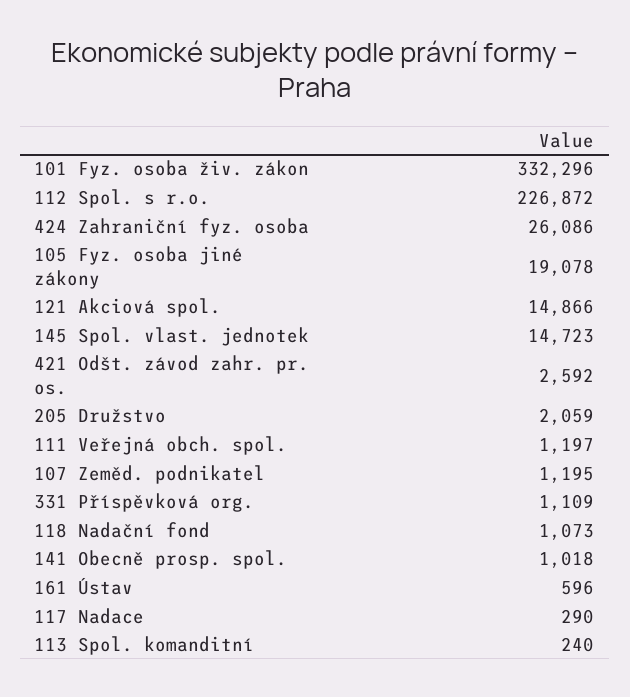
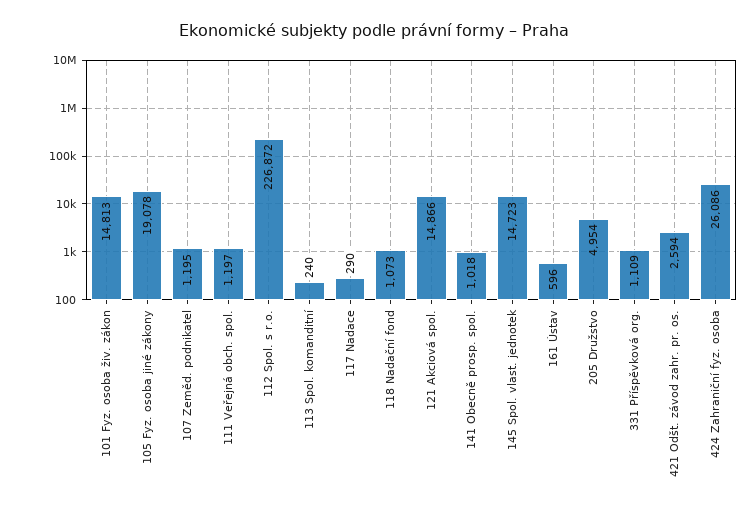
  {
-   "101 Fyz. osoba živ. zákon": 332296,
+   "101 Fyz. osoba živ. zákon": 14813,
    "112 Spol. s r.o.": 226872,
    "424 Zahraniční fyz. osoba": 26086,
    "105 Fyz. osoba jiné zákony": 19078,
    "121 Akciová spol.": 14866,
    "145 Spol. vlast. jednotek": 14723,
-   "421 Odšt. závod zahr. pr. os.": 2592,
+   "421 Odšt. závod zahr. pr. os.": 2594,
-   "205 Družstvo": 2059,
+   "205 Družstvo": 4954,
    "111 Veřejná obch. spol.": 1197,
    "107 Zeměd. podnikatel": 1195,
    "331 Příspěvková org.": 1109,
    "118 Nadační fond": 1073,
    "141 Obecně prosp. spol.": 1018,
    "161 Ústav": 596,
    "117 Nadace": 290,
    "113 Spol. komanditní": 240
  }

